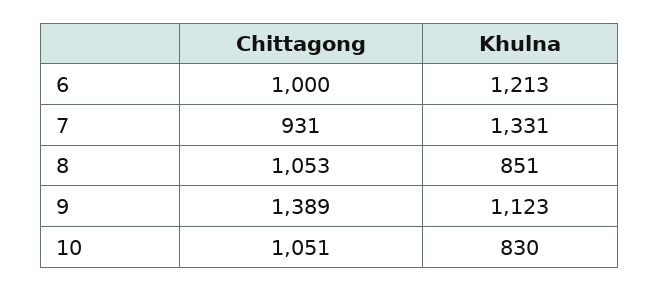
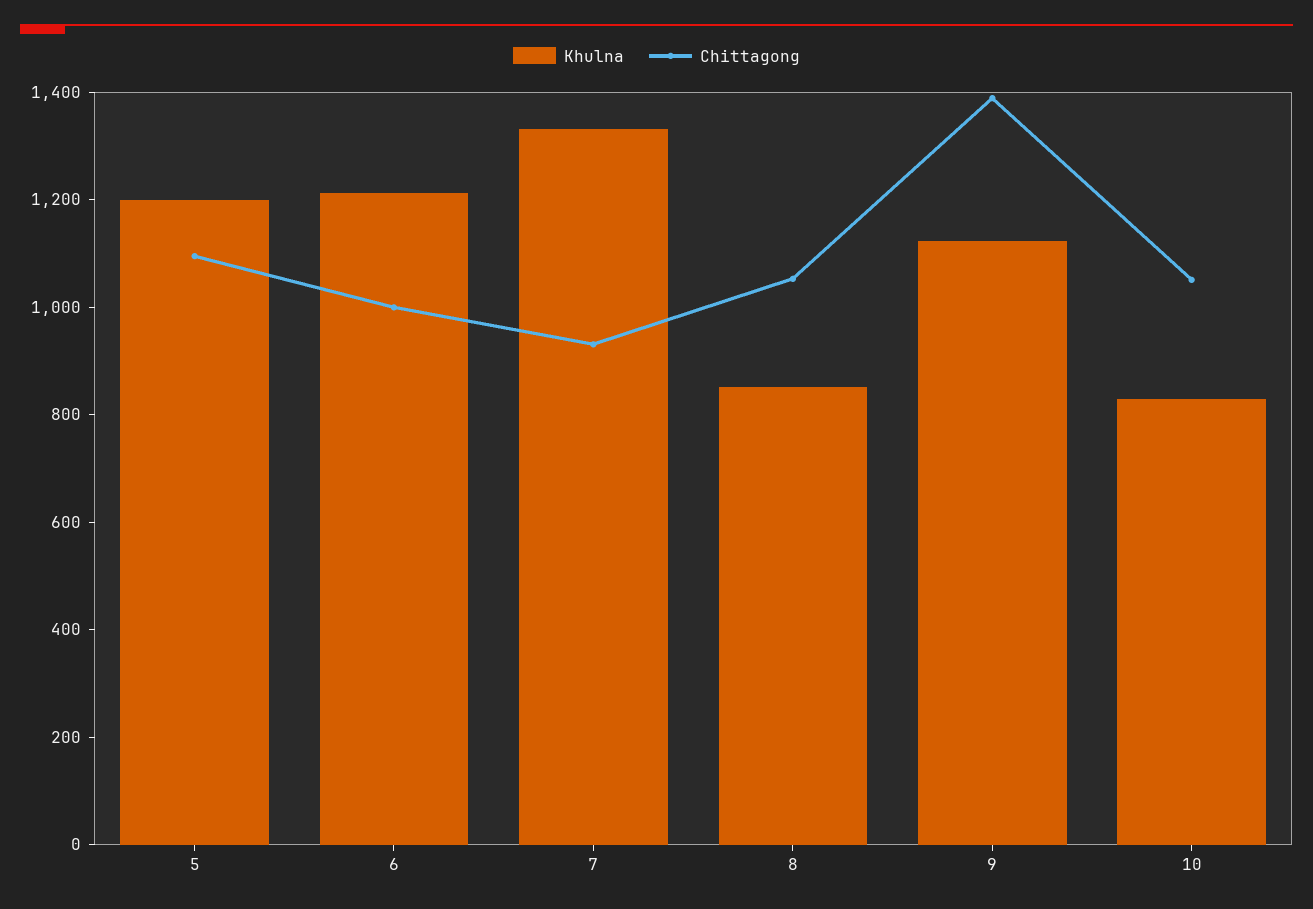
  {
    "Chittagong": {
      "6": 1000,
      "7": 931,
      "8": 1053,
      "9": 1389,
-     "10": 1051
+     "10": 1051,
+     "5": 1100
    },
    "Khulna": {
      "6": 1213,
      "7": 1331,
      "8": 851,
      "9": 1123,
-     "10": 830
+     "10": 830,
+     "5": 1200
    }
  }

